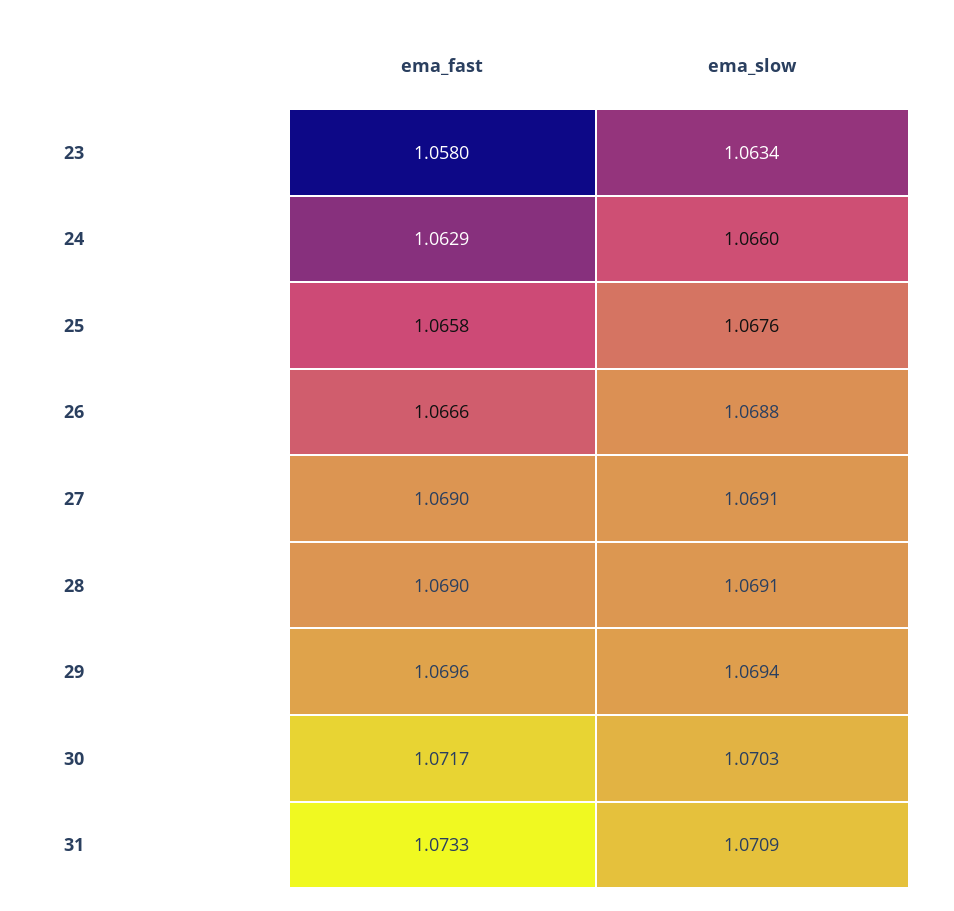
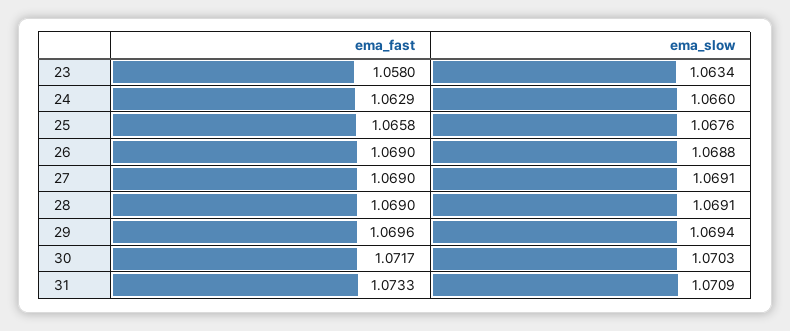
  {
    "ema_fast": {
      "23": 1.058,
      "24": 1.0629,
      "25": 1.0658,
-     "26": 1.0666,
+     "26": 1.069,
      "27": 1.069,
      "28": 1.069,
      "29": 1.0696,
      "30": 1.0717,
      "31": 1.0733
    },
    "ema_slow": {
      "23": 1.0634,
      "24": 1.066,
      "25": 1.0676,
      "26": 1.0688,
      "27": 1.0691,
      "28": 1.0691,
      "29": 1.0694,
      "30": 1.0703,
      "31": 1.0709
    }
  }

